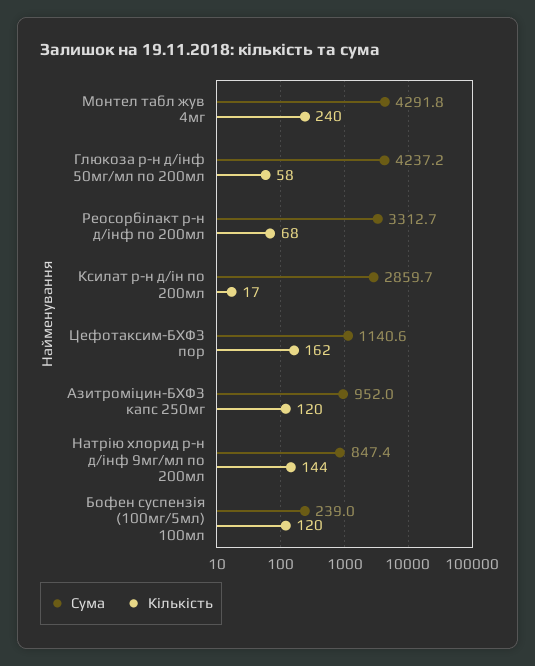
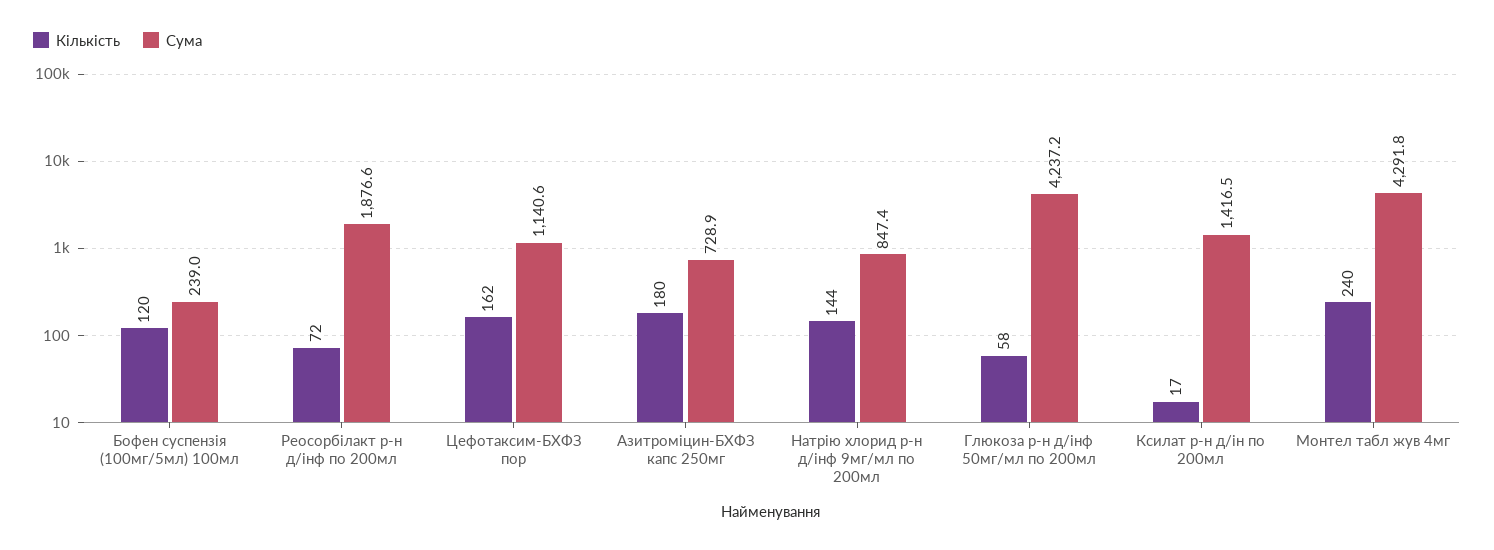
  {
    "Сума": {
      "Монтел табл жув 4мг": 4291.8,
      "Глюкоза р-н д/інф 50мг/мл по 200мл": 4237.2,
-     "Реосорбілакт р-н д/інф по 200мл": 3312.7,
+     "Реосорбілакт р-н д/інф по 200мл": 1876.6,
-     "Ксилат р-н д/ін по 200мл": 2859.7,
+     "Ксилат р-н д/ін по 200мл": 1416.5,
      "Цефотаксим-БХФЗ пор": 1140.6,
-     "Азитроміцин-БХФЗ капс 250мг": 952,
+     "Азитроміцин-БХФЗ капс 250мг": 728.9,
      "Натрію хлорид р-н д/інф 9мг/мл по 200мл": 847.4,
      "Бофен суспензія (100мг/5мл) 100мл": 239
    },
    "Кількість": {
      "Монтел табл жув 4мг": 240,
      "Глюкоза р-н д/інф 50мг/мл по 200мл": 58,
-     "Реосорбілакт р-н д/інф по 200мл": 68,
+     "Реосорбілакт р-н д/інф по 200мл": 72,
      "Ксилат р-н д/ін по 200мл": 17,
      "Цефотаксим-БХФЗ пор": 162,
-     "Азитроміцин-БХФЗ капс 250мг": 120,
+     "Азитроміцин-БХФЗ капс 250мг": 180,
      "Натрію хлорид р-н д/інф 9мг/мл по 200мл": 144,
      "Бофен суспензія (100мг/5мл) 100мл": 120
    }
  }

